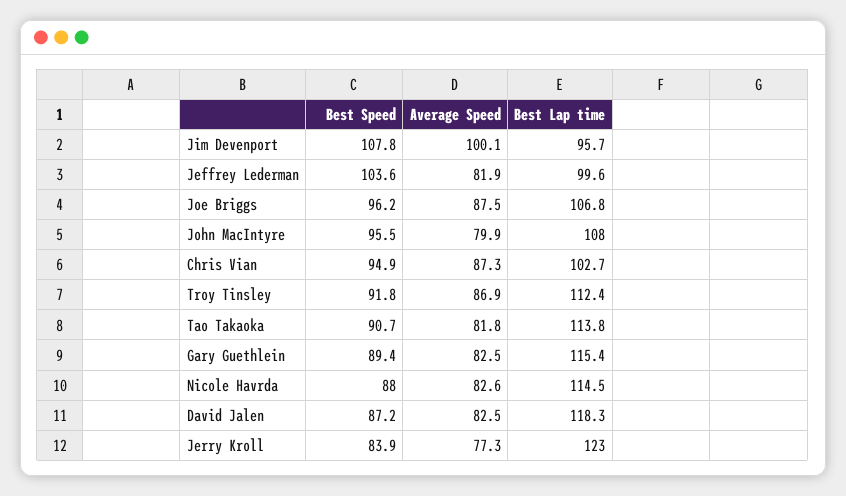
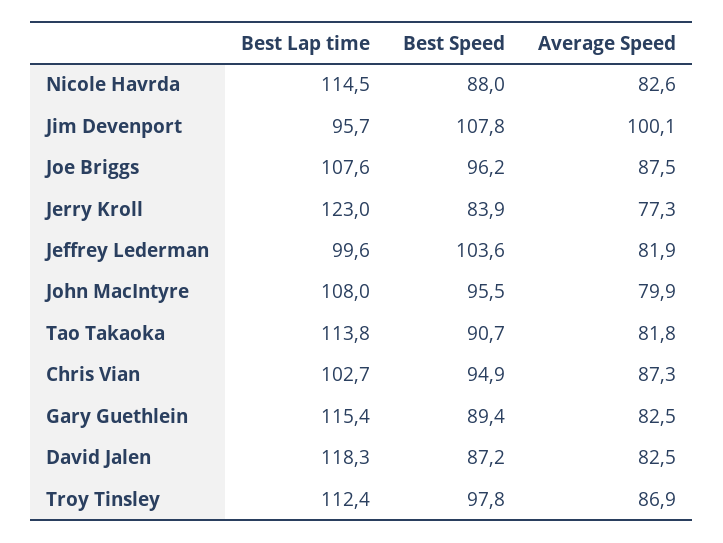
  {
    "Best Speed": {
      "Jim Devenport": 107.8,
      "Jeffrey Lederman": 103.6,
      "Joe Briggs": 96.2,
      "John MacIntyre": 95.5,
      "Chris Vian": 94.9,
-     "Troy Tinsley": 91.8,
+     "Troy Tinsley": 97.8,
      "Tao Takaoka": 90.7,
      "Gary Guethlein": 89.4,
      "Nicole Havrda": 88,
      "David Jalen": 87.2,
      "Jerry Kroll": 83.9
    },
    "Average Speed": {
      "Jim Devenport": 100.1,
      "Jeffrey Lederman": 81.9,
      "Joe Briggs": 87.5,
      "John MacIntyre": 79.9,
      "Chris Vian": 87.3,
      "Troy Tinsley": 86.9,
      "Tao Takaoka": 81.8,
      "Gary Guethlein": 82.5,
      "Nicole Havrda": 82.6,
      "David Jalen": 82.5,
      "Jerry Kroll": 77.3
    },
    "Best Lap time": {
      "Jim Devenport": 95.7,
      "Jeffrey Lederman": 99.6,
-     "Joe Briggs": 106.8,
+     "Joe Briggs": 107.6,
      "John MacIntyre": 108,
      "Chris Vian": 102.7,
      "Troy Tinsley": 112.4,
      "Tao Takaoka": 113.8,
      "Gary Guethlein": 115.4,
      "Nicole Havrda": 114.5,
      "David Jalen": 118.3,
      "Jerry Kroll": 123
    }
  }

